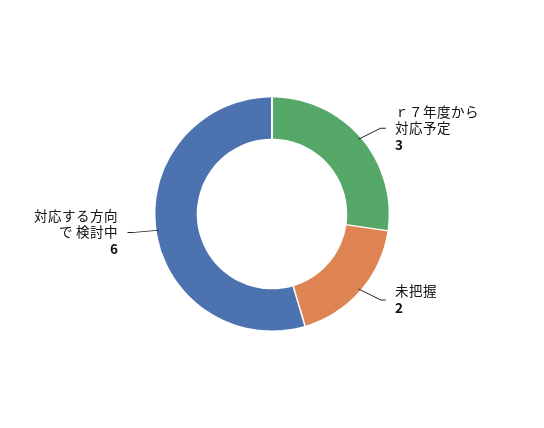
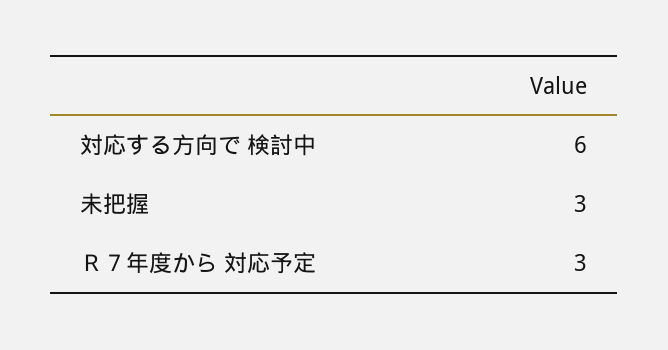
  {
    "ｒ７年度から 対応予定": 3,
-   "未把握": 2,
+   "未把握": 3,
    "対応する方向で 検討中": 6
  }

